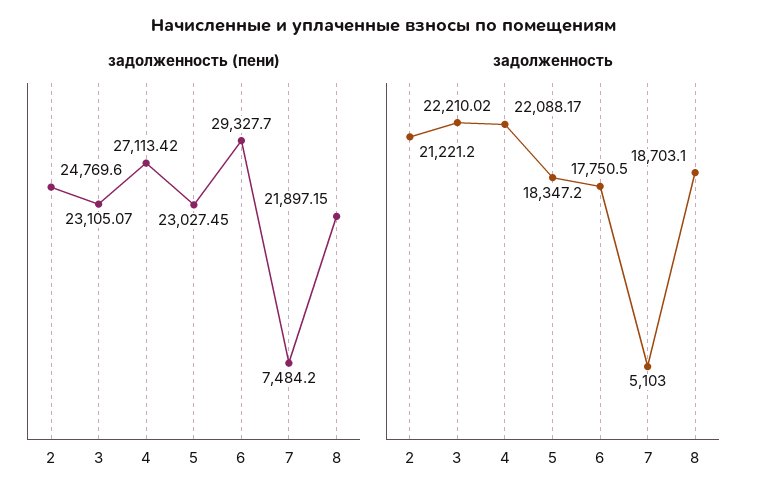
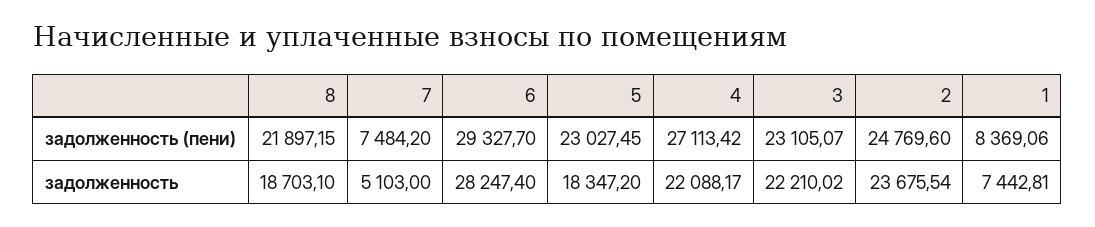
  {
    "задолженность (пени)": {
      "2": 24769.6,
      "3": 23105.07,
      "4": 27113.42,
      "5": 23027.45,
      "6": 29327.7,
      "7": 7484.2,
-     "8": 21897.15
+     "8": 21897.15,
+     "1": 8369.06
    },
    "задолженность": {
-     "2": 21221.2,
+     "2": 23675.54,
      "3": 22210.02,
      "4": 22088.17,
      "5": 18347.2,
-     "6": 17750.5,
+     "6": 28247.4,
      "7": 5103,
-     "8": 18703.1
+     "8": 18703.1,
+     "1": 7442.81
    }
  }

